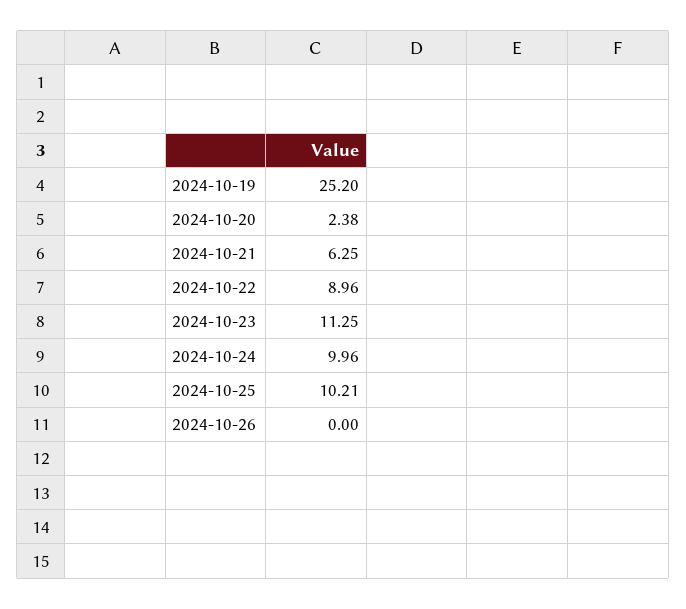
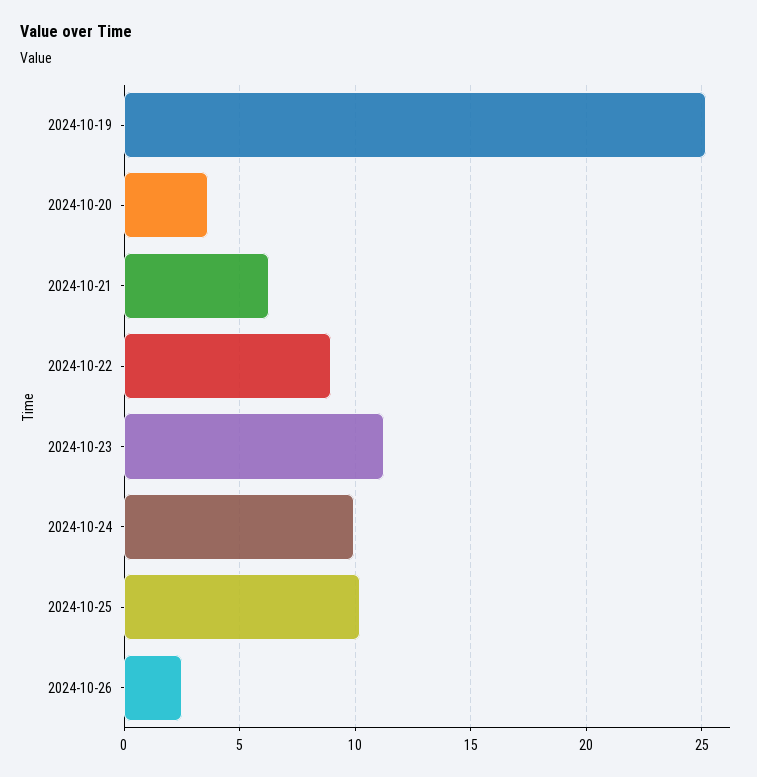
  {
    "2024-10-19": 25.2,
-   "2024-10-20": 2.38,
+   "2024-10-20": 3.5,
    "2024-10-21": 6.25,
    "2024-10-22": 8.96,
    "2024-10-23": 11.25,
    "2024-10-24": 9.96,
    "2024-10-25": 10.21,
-   "2024-10-26": 0
+   "2024-10-26": 2.5
  }

